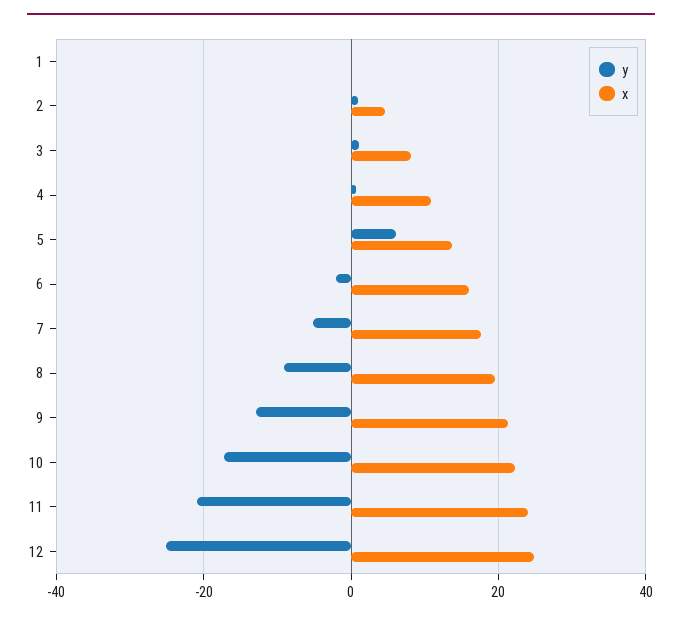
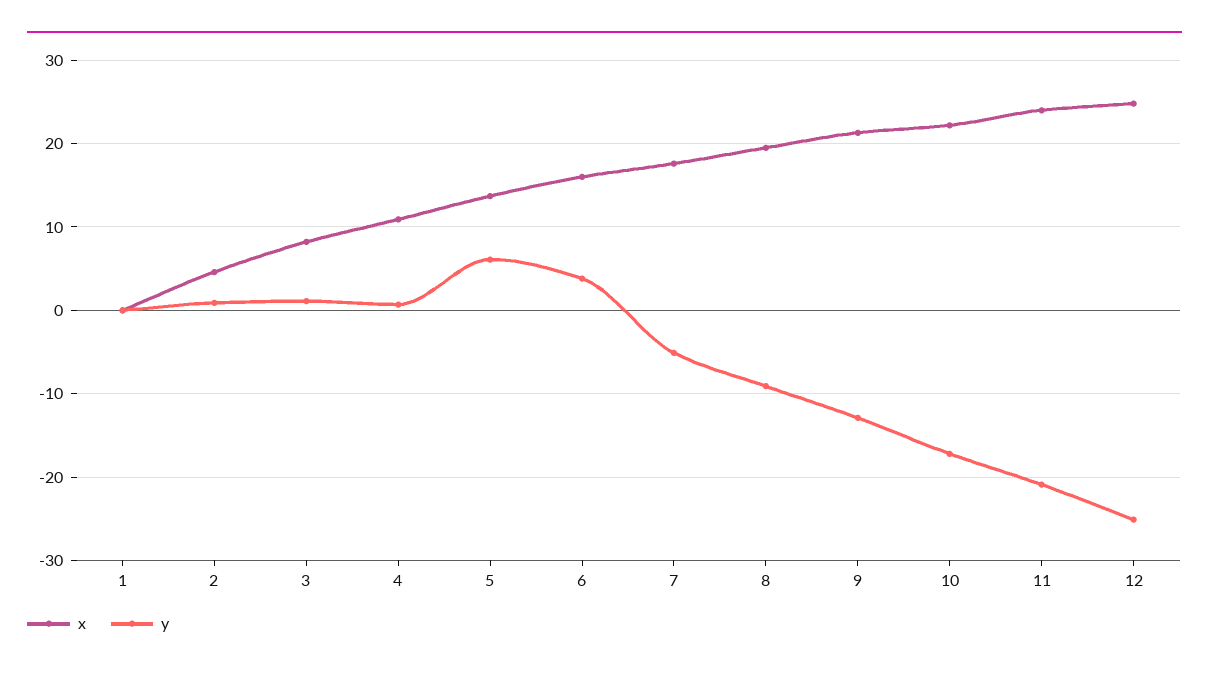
  {
    "y": {
      "1": 0,
      "2": 1,
      "3": 1,
      "4": 1,
      "5": 6,
-     "6": -2,
+     "6": 4,
      "7": -5,
      "8": -9,
      "9": -13,
      "10": -17,
      "11": -21,
      "12": -25
    },
    "x": {
      "1": 0,
      "2": 5,
      "3": 8,
      "4": 11,
      "5": 14,
      "6": 16,
      "7": 18,
      "8": 20,
      "9": 21,
      "10": 22,
      "11": 24,
      "12": 25
    }
  }

